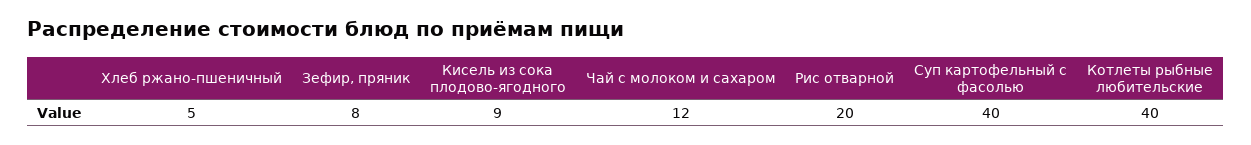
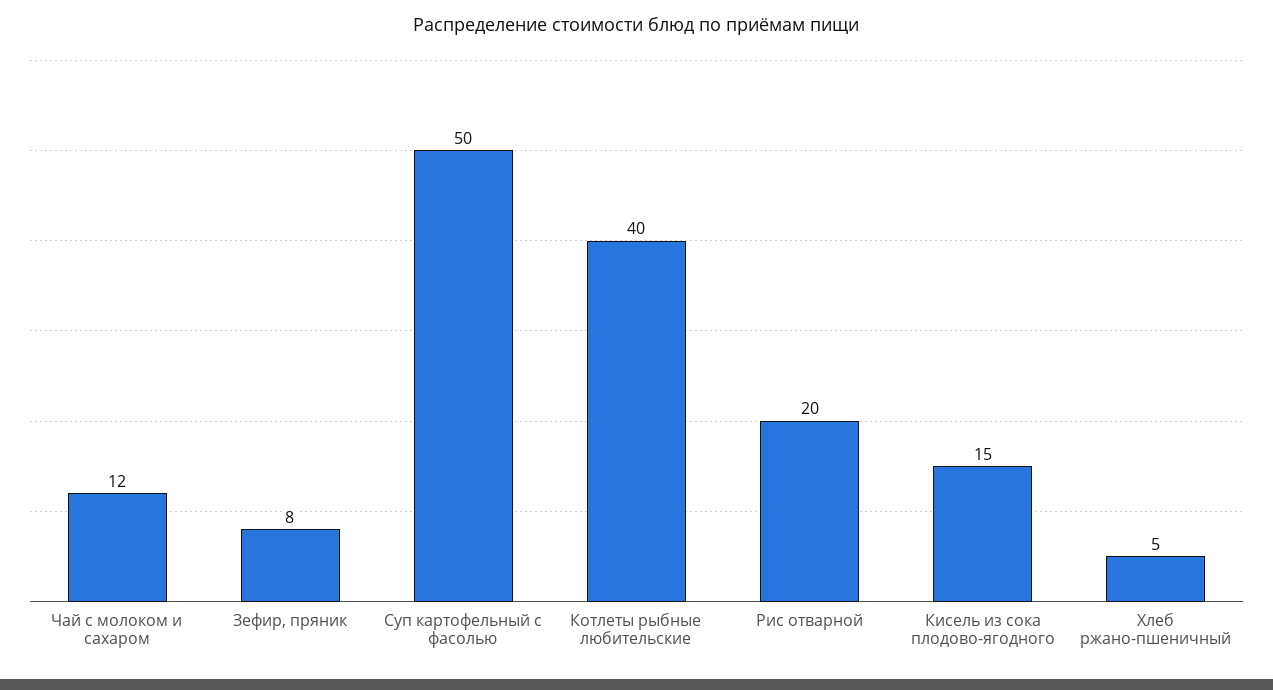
  {
    "Хлеб ржано-пшеничный": 5,
    "Зефир, пряник": 8,
-   "Кисель из сока плодово-ягодного": 9,
+   "Кисель из сока плодово-ягодного": 15,
    "Чай с молоком и сахаром": 12,
    "Рис отварной": 20,
-   "Суп картофельный с фасолью": 40,
+   "Суп картофельный с фасолью": 50,
    "Котлеты рыбные любительские": 40
  }

